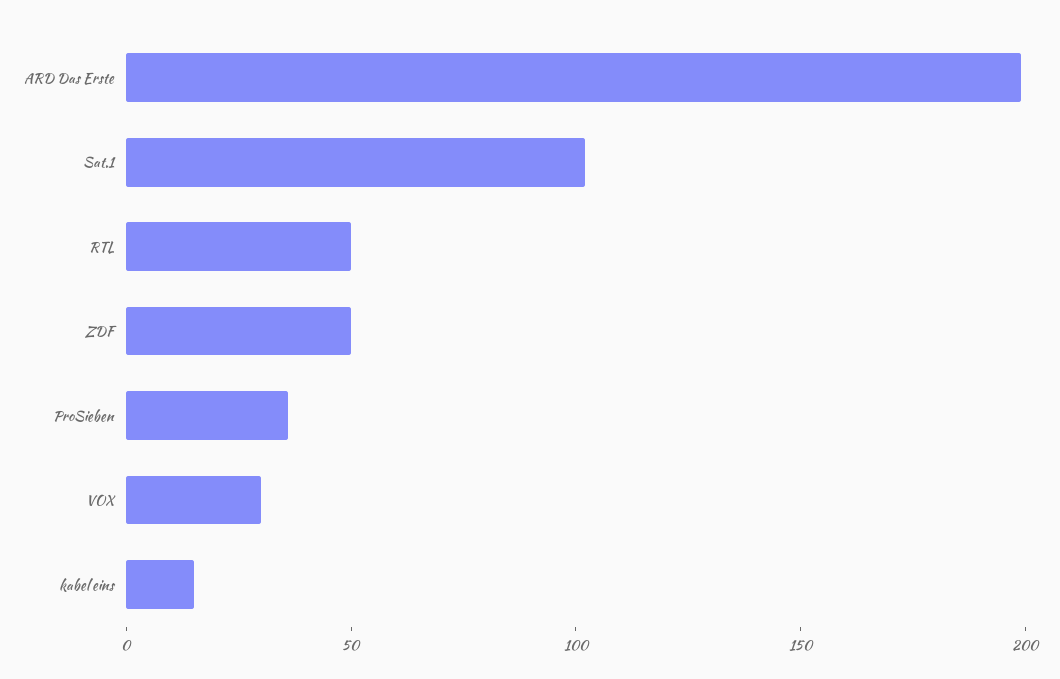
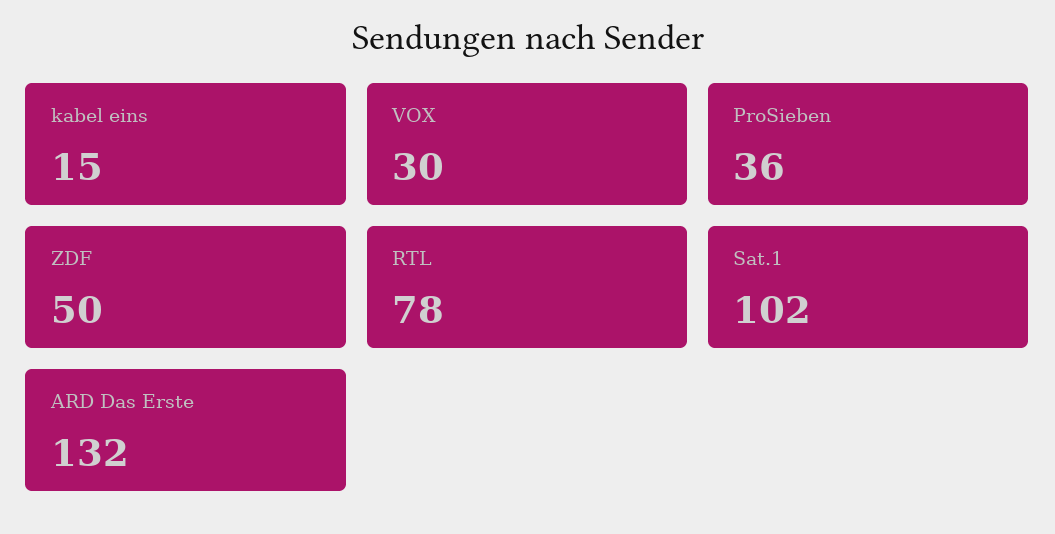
  {
-   "ARD Das Erste": 200,
+   "ARD Das Erste": 132,
    "Sat.1": 102,
-   "RTL": 50,
+   "RTL": 78,
    "ZDF": 50,
    "ProSieben": 36,
    "VOX": 30,
    "kabel eins": 15
  }

